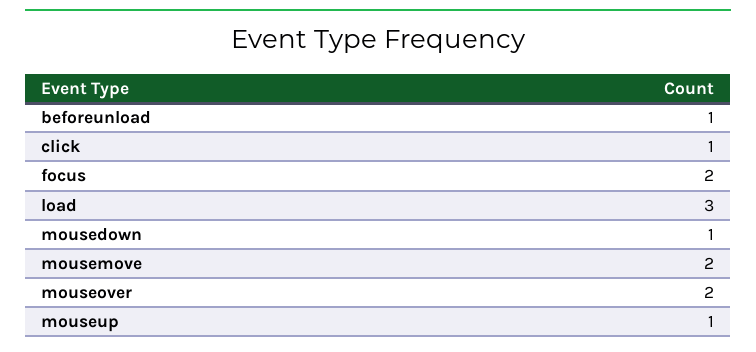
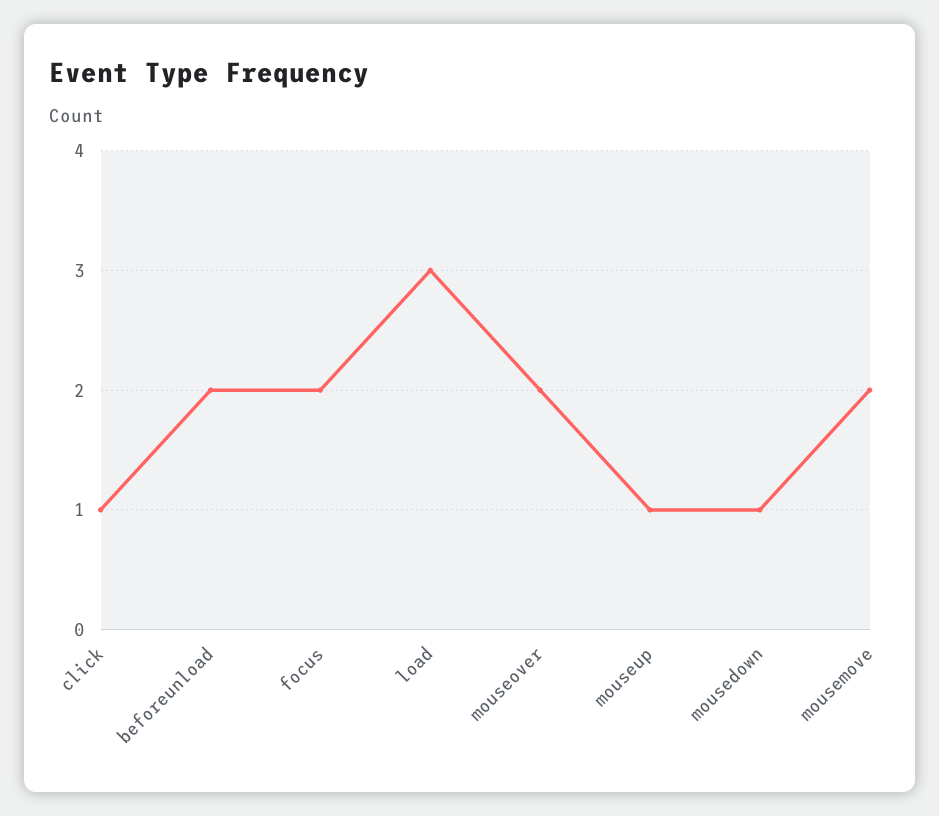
  {
-   "beforeunload": 1,
+   "beforeunload": 2,
    "click": 1,
    "focus": 2,
    "load": 3,
    "mousedown": 1,
    "mousemove": 2,
    "mouseover": 2,
    "mouseup": 1
  }

